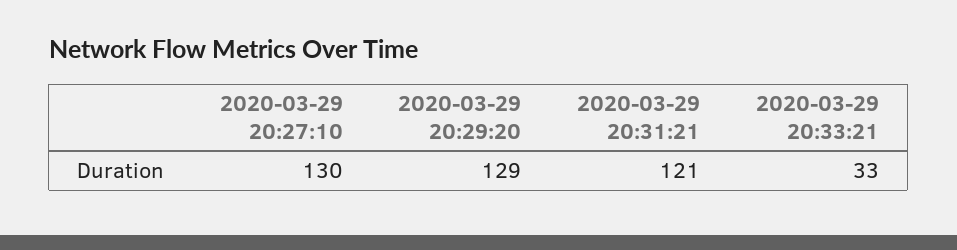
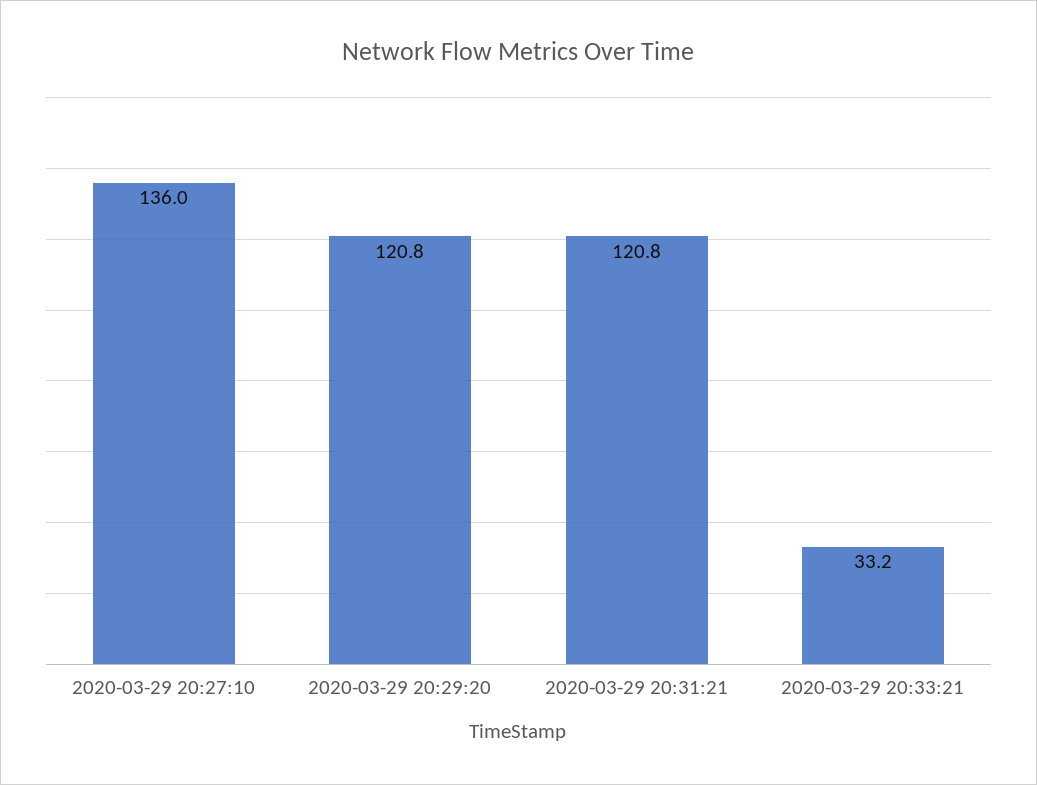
  {
-   "2020-03-29 20:27:10": 130,
+   "2020-03-29 20:27:10": 136,
-   "2020-03-29 20:29:20": 129,
+   "2020-03-29 20:29:20": 120.8,
    "2020-03-29 20:31:21": 120.8,
    "2020-03-29 20:33:21": 33.2
  }

